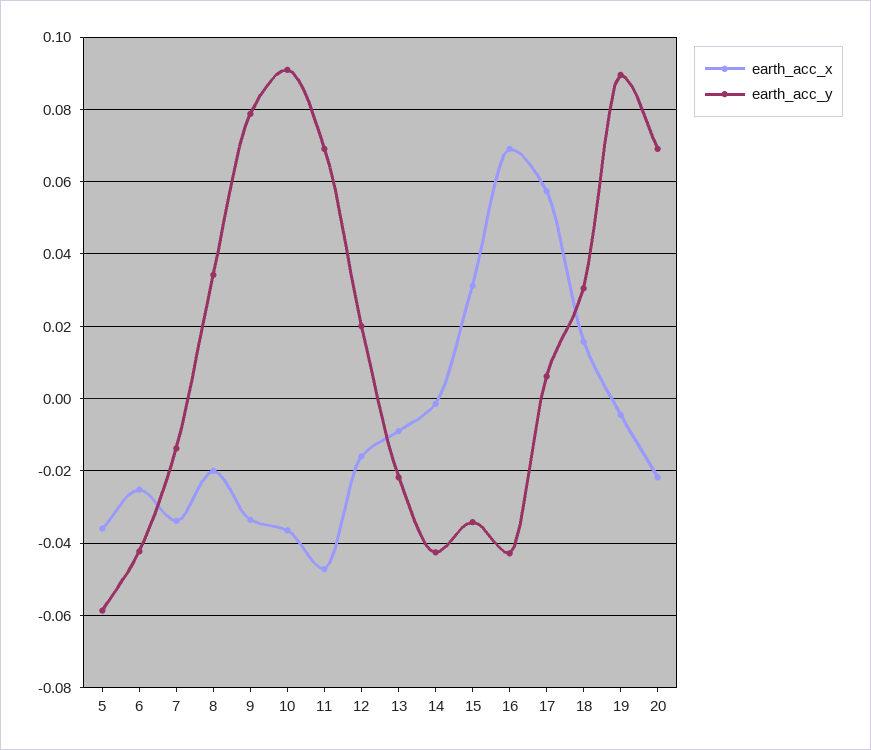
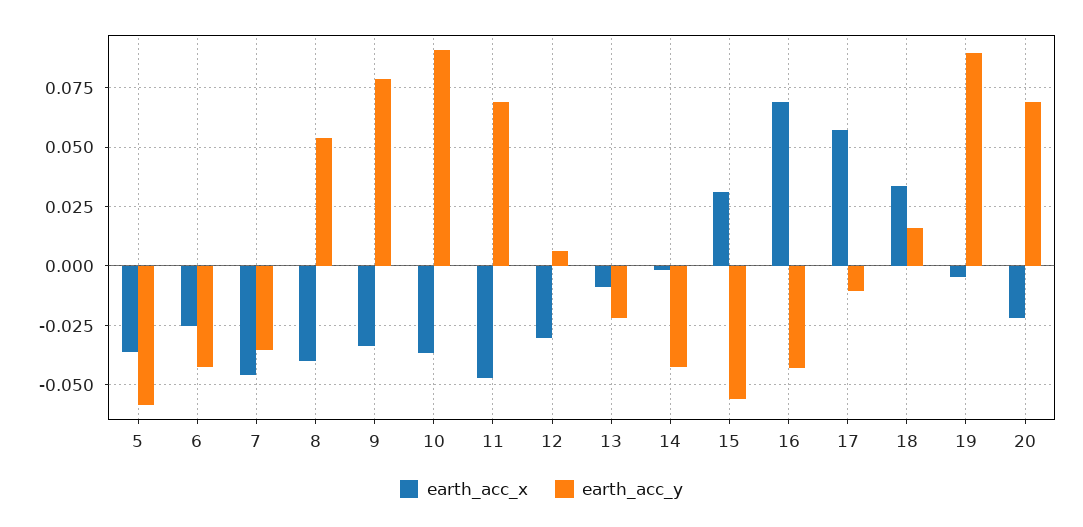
  {
    "earth_acc_x": {
      "5": -0.036,
      "6": -0.026,
-     "7": -0.034,
+     "7": -0.045,
-     "8": -0.02,
+     "8": -0.04,
      "9": -0.034,
      "10": -0.036,
      "11": -0.048,
-     "12": -0.016,
+     "12": -0.03,
      "13": -0.01,
      "14": -0.002,
      "15": 0.032,
      "16": 0.07,
      "17": 0.058,
-     "18": 0.016,
+     "18": 0.035,
      "19": -0.004,
      "20": -0.022
    },
    "earth_acc_y": {
      "5": -0.058,
      "6": -0.042,
-     "7": -0.014,
+     "7": -0.035,
-     "8": 0.034,
+     "8": 0.055,
      "9": 0.078,
      "10": 0.092,
      "11": 0.07,
-     "12": 0.02,
+     "12": 0.005,
      "13": -0.022,
      "14": -0.042,
-     "15": -0.034,
+     "15": -0.055,
      "16": -0.042,
-     "17": 0.006,
+     "17": -0.01,
-     "18": 0.03,
+     "18": 0.015,
      "19": 0.09,
      "20": 0.07
    }
  }

